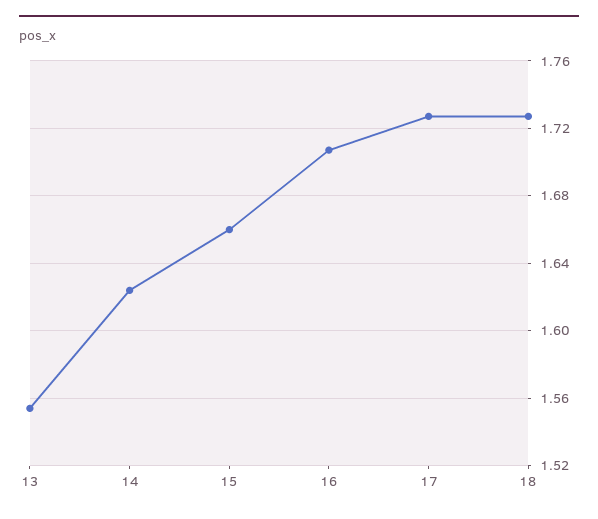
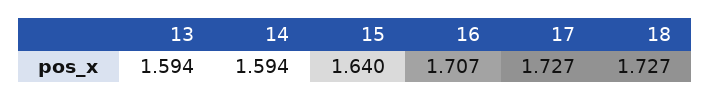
  {
-   "13": 1.555,
+   "13": 1.594,
-   "14": 1.625,
+   "14": 1.594,
-   "15": 1.66,
+   "15": 1.64,
    "16": 1.707,
    "17": 1.727,
    "18": 1.727
  }

